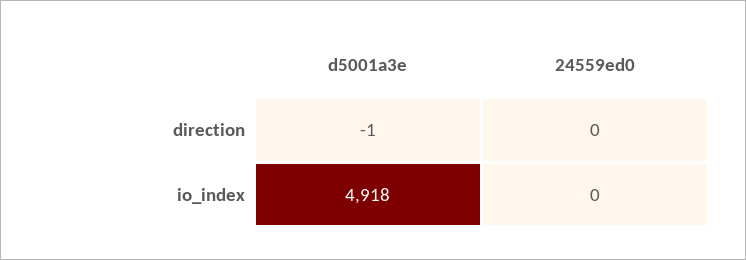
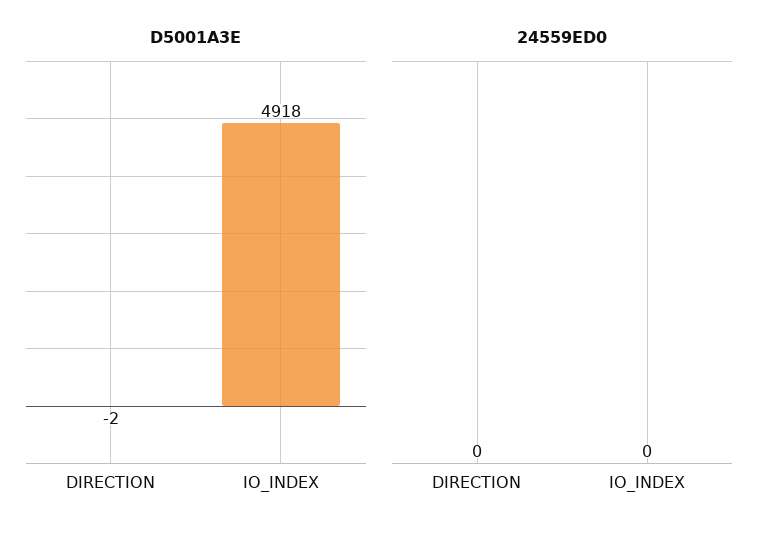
  {
    "d5001a3e": {
-     "direction": -1,
+     "direction": -2,
      "io_index": 4918
    },
    "24559ed0": {
      "direction": 0,
      "io_index": 0
    }
  }

